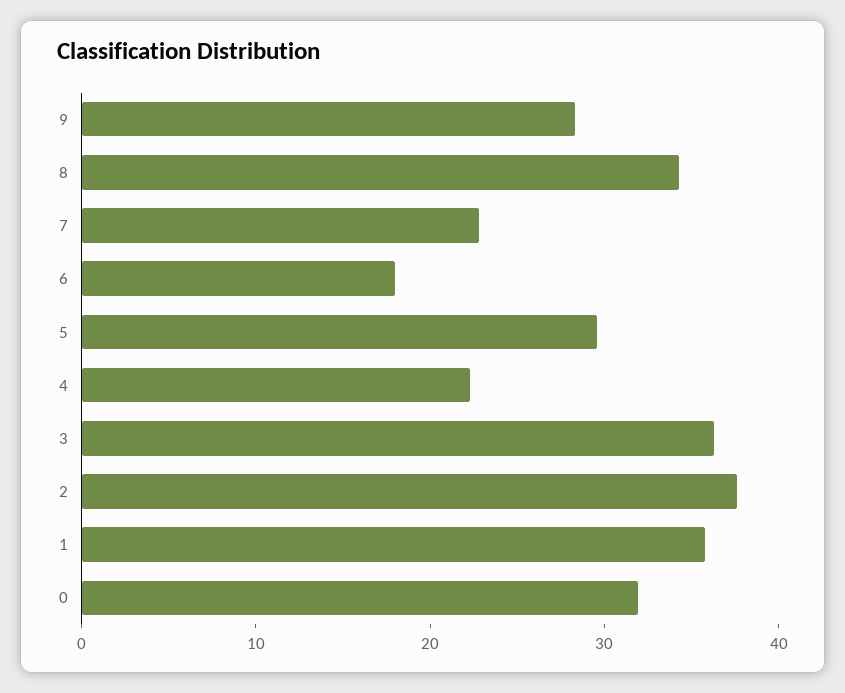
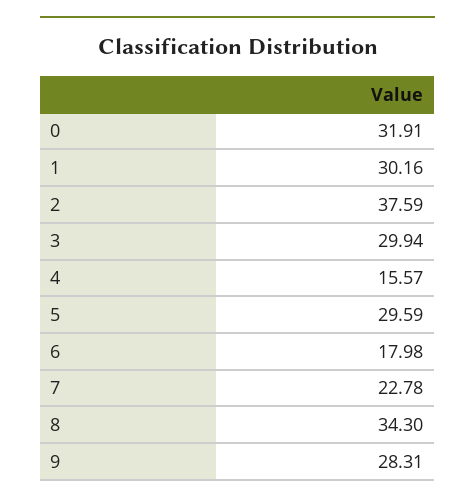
  {
    "9": 28.31,
    "8": 34.3,
    "7": 22.78,
    "6": 17.98,
    "5": 29.59,
-   "4": 22,
+   "4": 15.57,
-   "3": 36,
+   "3": 29.94,
    "2": 37.59,
-   "1": 36,
+   "1": 30.16,
    "0": 31.91
  }

